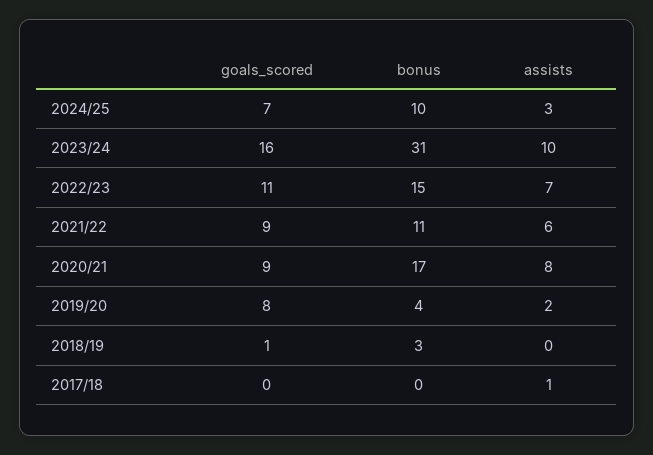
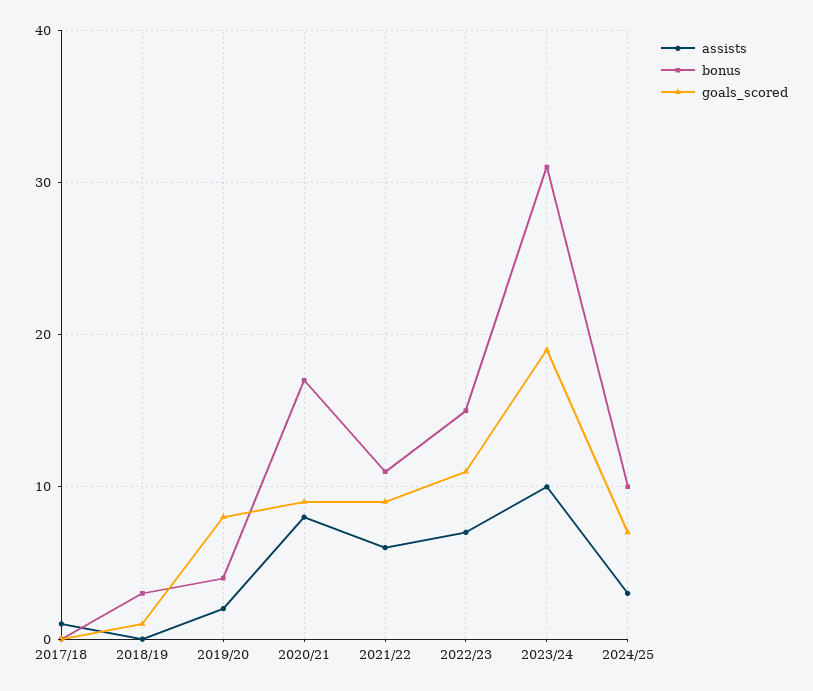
  {
    "goals_scored": {
      "2024/25": 7,
-     "2023/24": 16,
+     "2023/24": 19,
      "2022/23": 11,
      "2021/22": 9,
      "2020/21": 9,
      "2019/20": 8,
      "2018/19": 1,
      "2017/18": 0
    },
    "bonus": {
      "2024/25": 10,
      "2023/24": 31,
      "2022/23": 15,
      "2021/22": 11,
      "2020/21": 17,
      "2019/20": 4,
      "2018/19": 3,
      "2017/18": 0
    },
    "assists": {
      "2024/25": 3,
      "2023/24": 10,
      "2022/23": 7,
      "2021/22": 6,
      "2020/21": 8,
      "2019/20": 2,
      "2018/19": 0,
      "2017/18": 1
    }
  }

